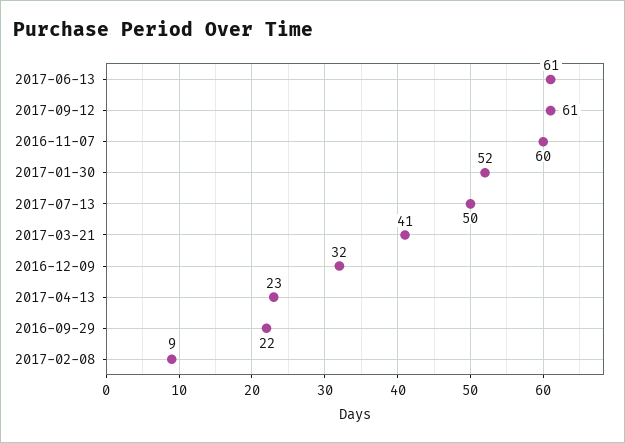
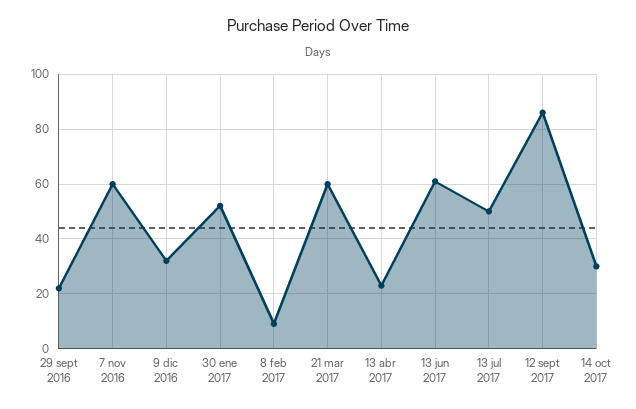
  {
    "2017-06-13": 61,
-   "2017-09-12": 61,
+   "2017-09-12": 85,
    "2016-11-07": 60,
    "2017-01-30": 52,
    "2017-07-13": 50,
-   "2017-03-21": 41,
+   "2017-03-21": 60,
    "2016-12-09": 32,
    "2017-04-13": 23,
    "2016-09-29": 22,
-   "2017-02-08": 9
+   "2017-02-08": 9,
+   "14 oct 2017": 30
  }

